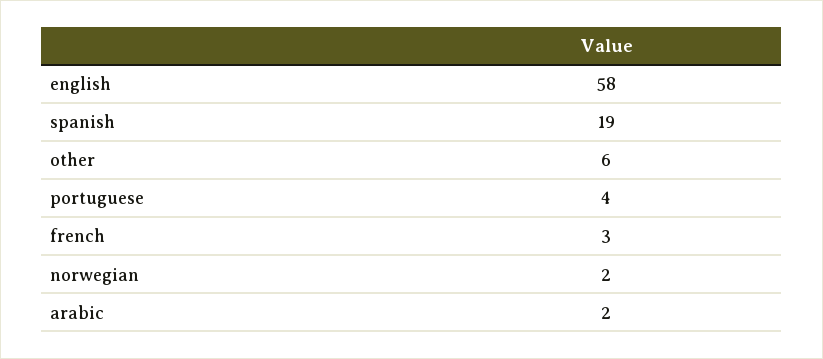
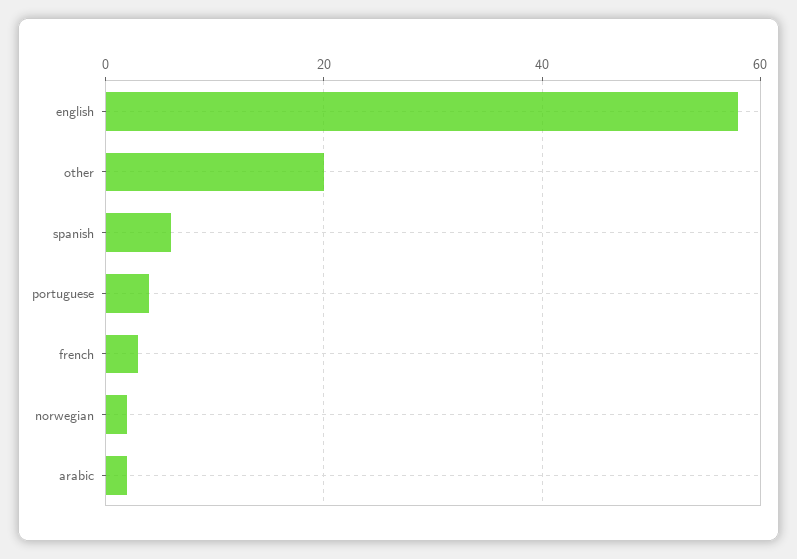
  {
    "english": 58,
-   "spanish": 19,
+   "spanish": 5,
-   "other": 6,
+   "other": 20,
    "portuguese": 4,
    "french": 3,
    "norwegian": 2,
    "arabic": 2
  }

